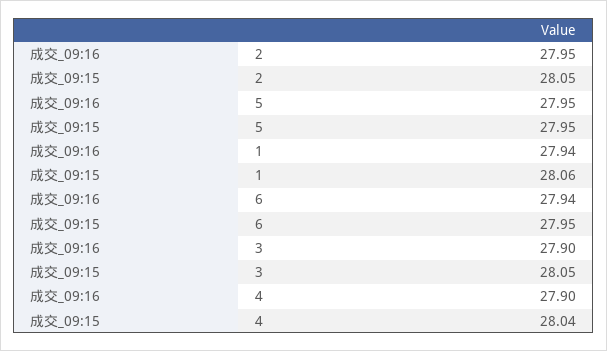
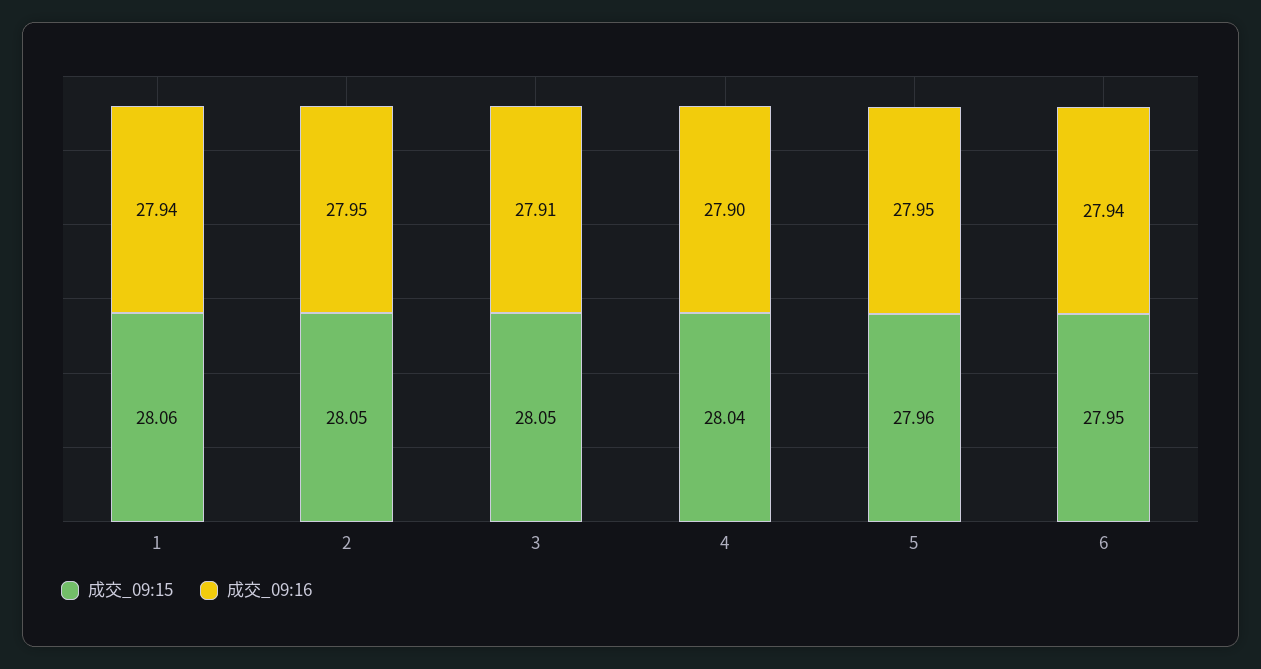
  {
    "成交_09:16": {
      "2": 27.95,
      "5": 27.95,
      "1": 27.94,
      "6": 27.94,
-     "3": 27.9,
+     "3": 27.91,
      "4": 27.9
    },
    "成交_09:15": {
      "2": 28.05,
-     "5": 27.95,
+     "5": 27.96,
      "1": 28.06,
      "6": 27.95,
      "3": 28.05,
      "4": 28.04
    }
  }

